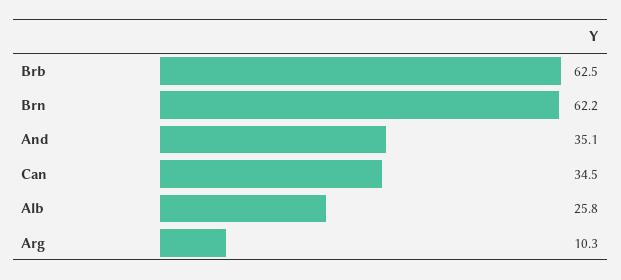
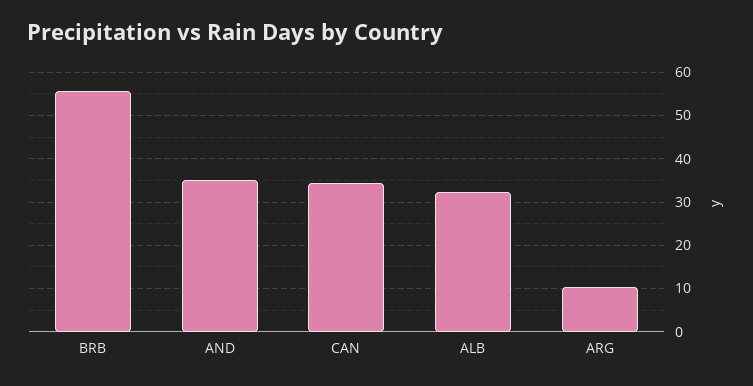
  {
-   "Brb": 62.5,
+   "Brb": 56,
-   "Brn": 62.2,
    "And": 35.1,
    "Can": 34.5,
-   "Alb": 25.8,
+   "Alb": 32,
    "Arg": 10.3
  }

